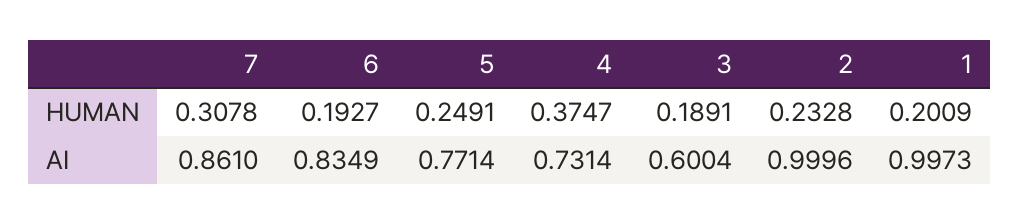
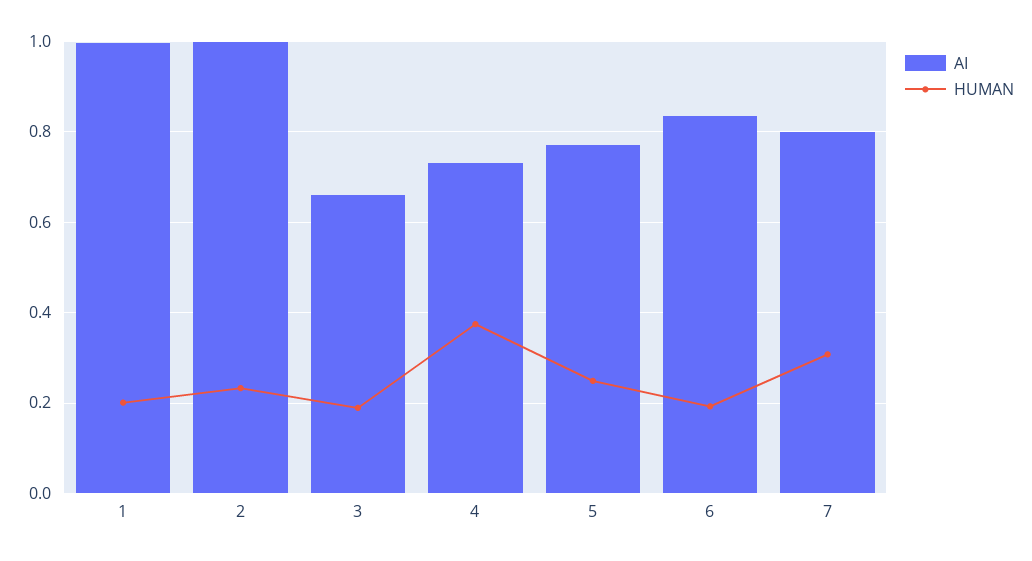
  {
    "HUMAN": {
      "7": 0.3078,
      "6": 0.1927,
      "5": 0.2491,
      "4": 0.3747,
      "3": 0.1891,
      "2": 0.2328,
      "1": 0.2009
    },
    "AI": {
-     "7": 0.861,
+     "7": 0.8,
      "6": 0.8349,
      "5": 0.7714,
      "4": 0.7314,
-     "3": 0.6004,
+     "3": 0.66,
      "2": 0.9996,
      "1": 0.9973
    }
  }

